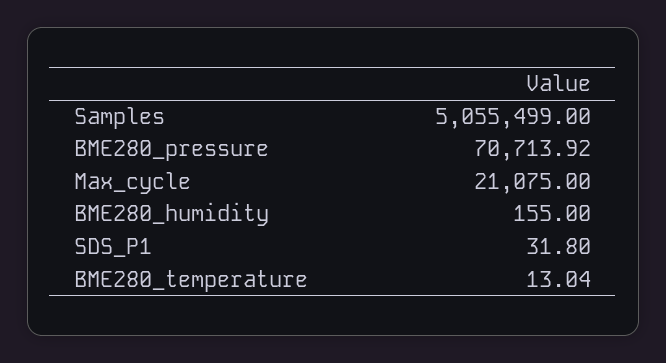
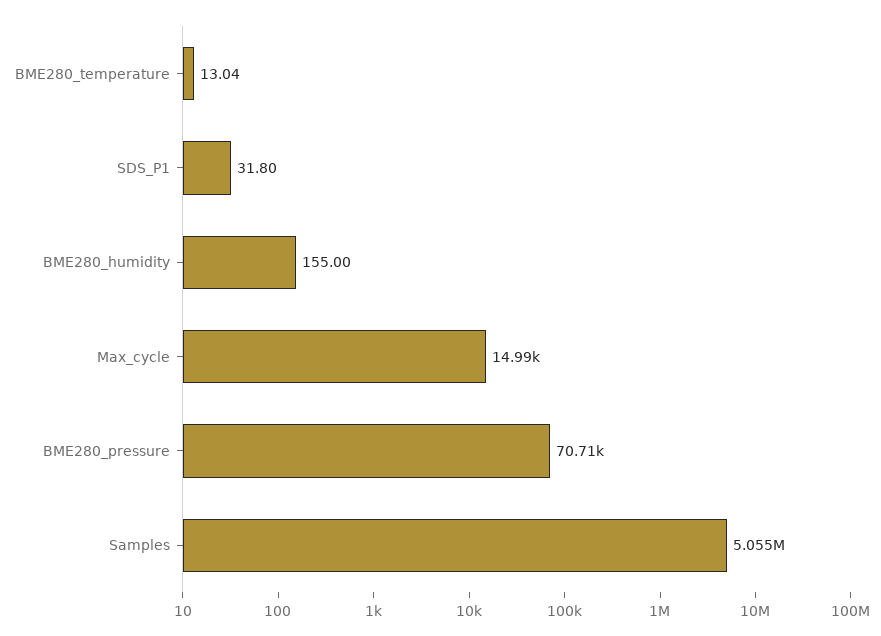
  {
    "Samples": 5055499,
    "BME280_pressure": 70713.92,
-   "Max_cycle": 21075,
+   "Max_cycle": 14990,
    "BME280_humidity": 155,
    "SDS_P1": 31.8,
    "BME280_temperature": 13.04
  }

